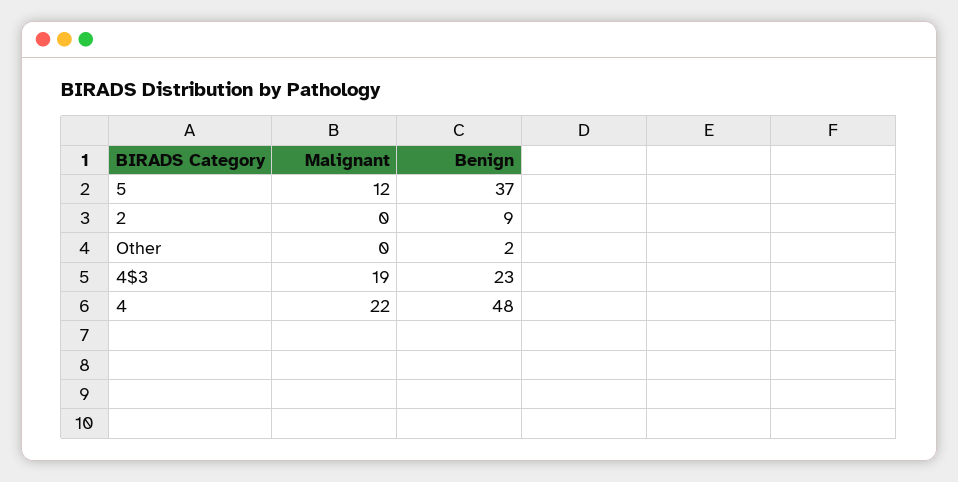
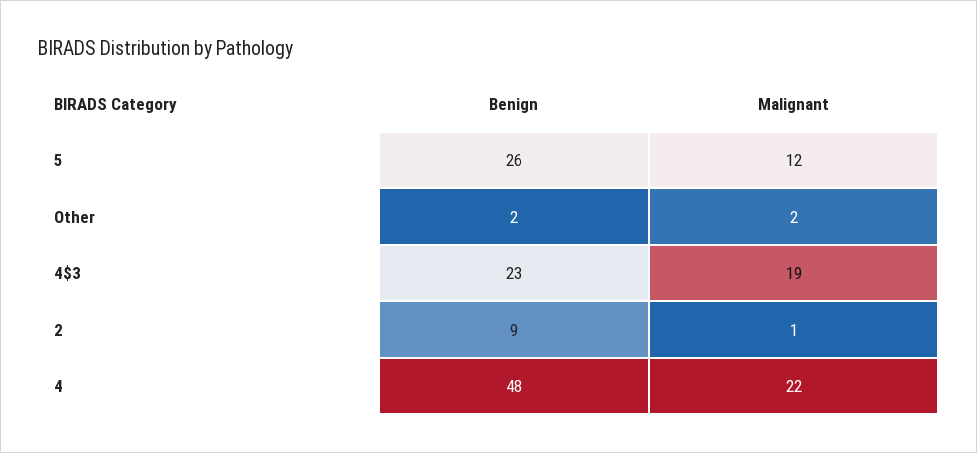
  {
    "Malignant": {
      "5": 12,
-     "2": 0,
+     "2": 1,
-     "Other": 0,
+     "Other": 2,
      "4$3": 19,
      "4": 22
    },
    "Benign": {
-     "5": 37,
+     "5": 26,
      "2": 9,
      "Other": 2,
      "4$3": 23,
      "4": 48
    }
  }

